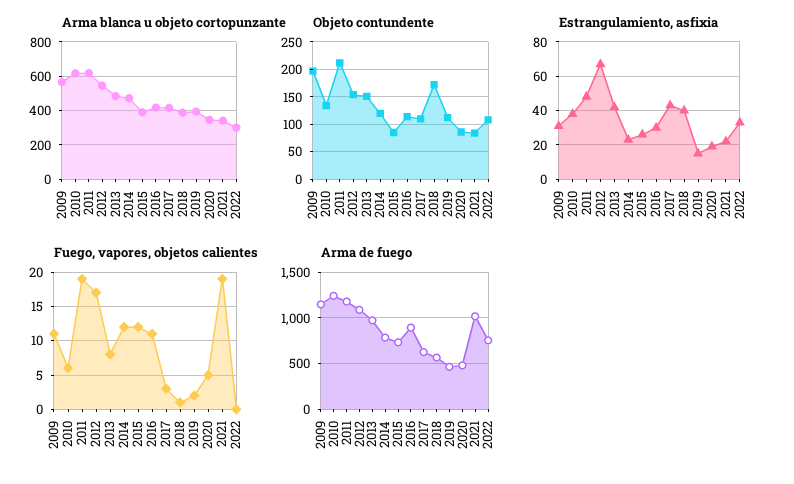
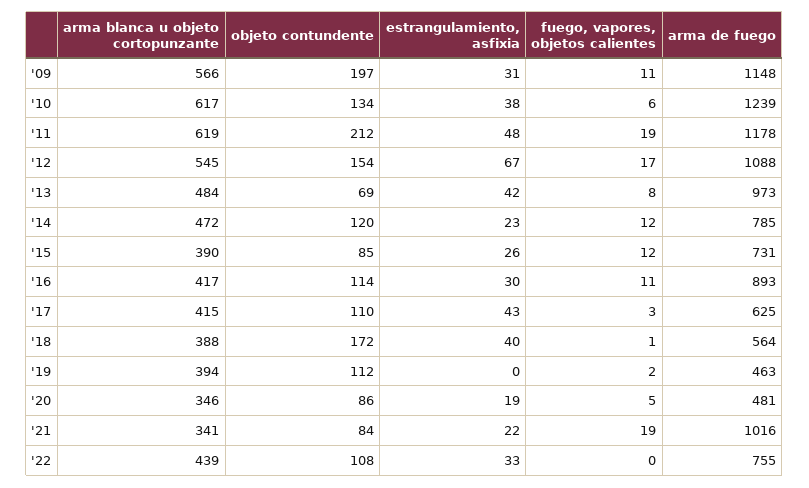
  {
    "Arma blanca u objeto cortopunzante": {
      "2009": 566,
      "2010": 617,
      "2011": 619,
      "2012": 545,
      "2013": 484,
      "2014": 472,
      "2015": 390,
      "2016": 417,
      "2017": 415,
      "2018": 388,
      "2019": 394,
      "2020": 346,
      "2021": 341,
-     "2022": 300
+     "2022": 439
    },
    "Objeto contundente": {
      "2009": 197,
      "2010": 134,
      "2011": 212,
      "2012": 154,
-     "2013": 150,
+     "2013": 69,
      "2014": 120,
      "2015": 85,
      "2016": 114,
      "2017": 110,
      "2018": 172,
      "2019": 112,
      "2020": 86,
      "2021": 84,
      "2022": 108
    },
    "Estrangulamiento, asfixia": {
      "2009": 31,
      "2010": 38,
      "2011": 48,
      "2012": 67,
      "2013": 42,
      "2014": 23,
      "2015": 26,
      "2016": 30,
      "2017": 43,
      "2018": 40,
-     "2019": 15,
+     "2019": 0,
      "2020": 19,
      "2021": 22,
      "2022": 33
    },
    "Fuego, vapores, objetos calientes": {
      "2009": 11,
      "2010": 6,
      "2011": 19,
      "2012": 17,
      "2013": 8,
      "2014": 12,
      "2015": 12,
      "2016": 11,
      "2017": 3,
      "2018": 1,
      "2019": 2,
      "2020": 5,
      "2021": 19,
      "2022": 0
    },
    "Arma de fuego": {
      "2009": 1148,
      "2010": 1239,
      "2011": 1178,
      "2012": 1088,
      "2013": 973,
      "2014": 785,
      "2015": 731,
      "2016": 893,
      "2017": 625,
      "2018": 564,
      "2019": 463,
      "2020": 481,
      "2021": 1016,
      "2022": 755
    }
  }

